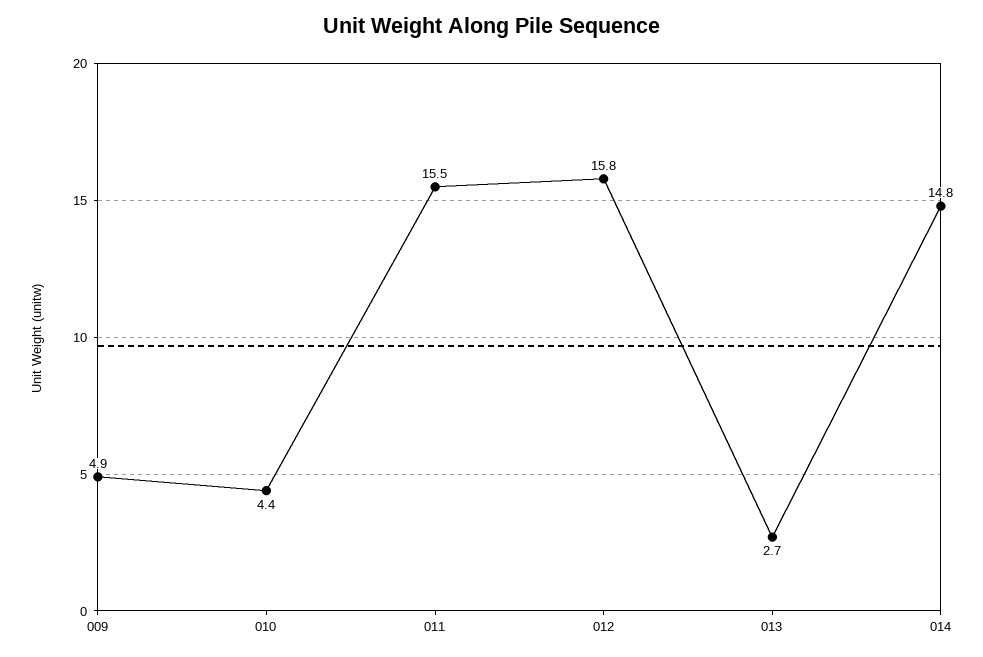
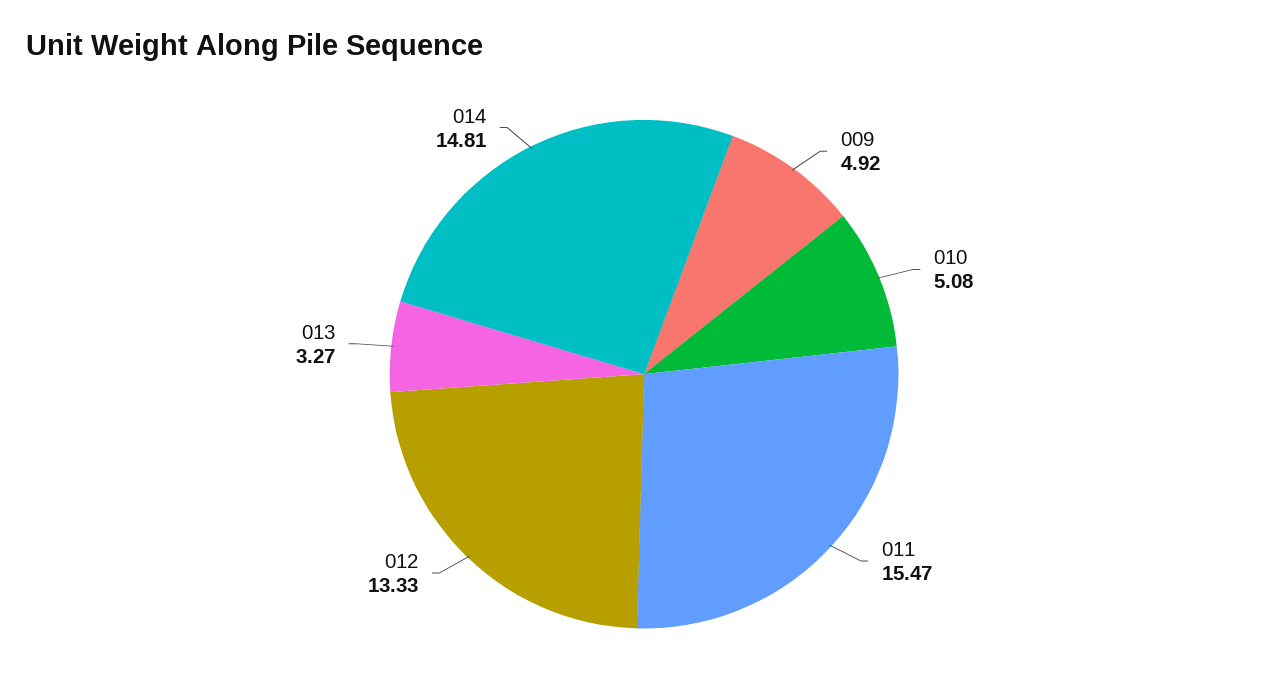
  {
    "009": 4.92,
-   "010": 4.4,
+   "010": 5.08,
    "011": 15.47,
-   "012": 15.8,
+   "012": 13.33,
-   "013": 2.7,
+   "013": 3.27,
    "014": 14.81
  }

